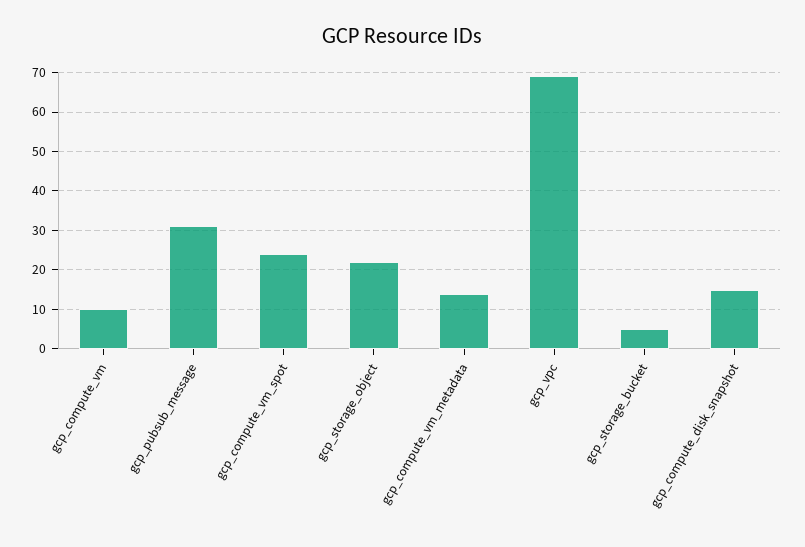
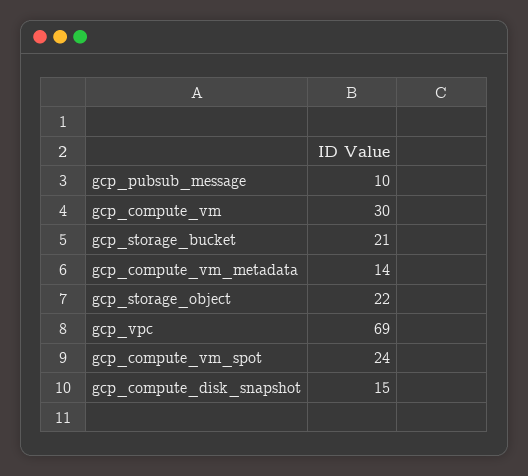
  {
-   "gcp_compute_vm": 10,
+   "gcp_compute_vm": 30,
-   "gcp_pubsub_message": 30,
+   "gcp_pubsub_message": 10,
    "gcp_compute_vm_spot": 24,
    "gcp_storage_object": 22,
    "gcp_compute_vm_metadata": 14,
    "gcp_vpc": 69,
-   "gcp_storage_bucket": 5,
+   "gcp_storage_bucket": 21,
    "gcp_compute_disk_snapshot": 15
  }

